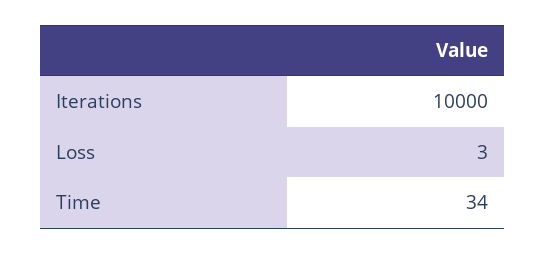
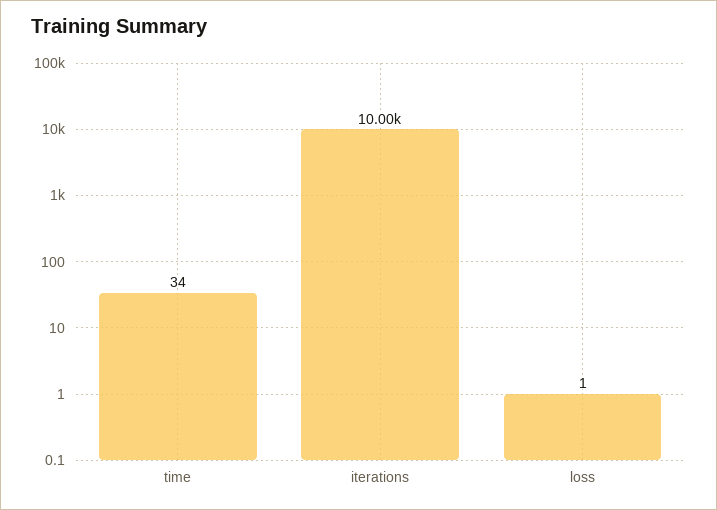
  {
    "Iterations": 10000,
-   "Loss": 3,
+   "Loss": 1,
    "Time": 34
  }

